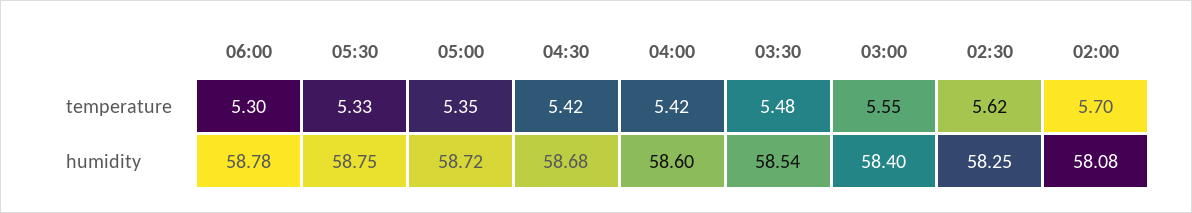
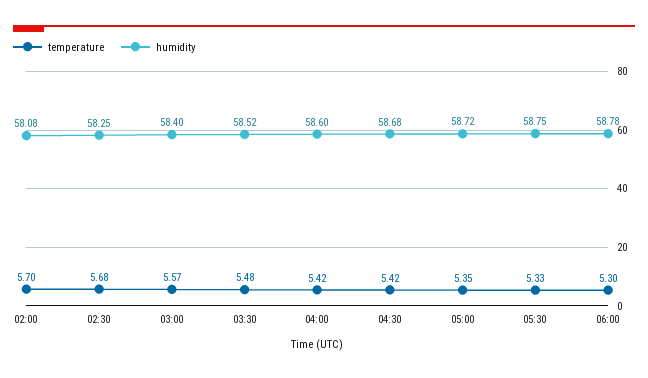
  {
    "temperature": {
      "06:00": 5.3,
      "05:30": 5.33,
      "05:00": 5.35,
      "04:30": 5.42,
      "04:00": 5.42,
      "03:30": 5.48,
-     "03:00": 5.55,
+     "03:00": 5.57,
-     "02:30": 5.62,
+     "02:30": 5.68,
      "02:00": 5.7
    },
    "humidity": {
      "06:00": 58.78,
      "05:30": 58.75,
      "05:00": 58.72,
      "04:30": 58.68,
      "04:00": 58.6,
-     "03:30": 58.54,
+     "03:30": 58.52,
      "03:00": 58.4,
      "02:30": 58.25,
      "02:00": 58.08
    }
  }

